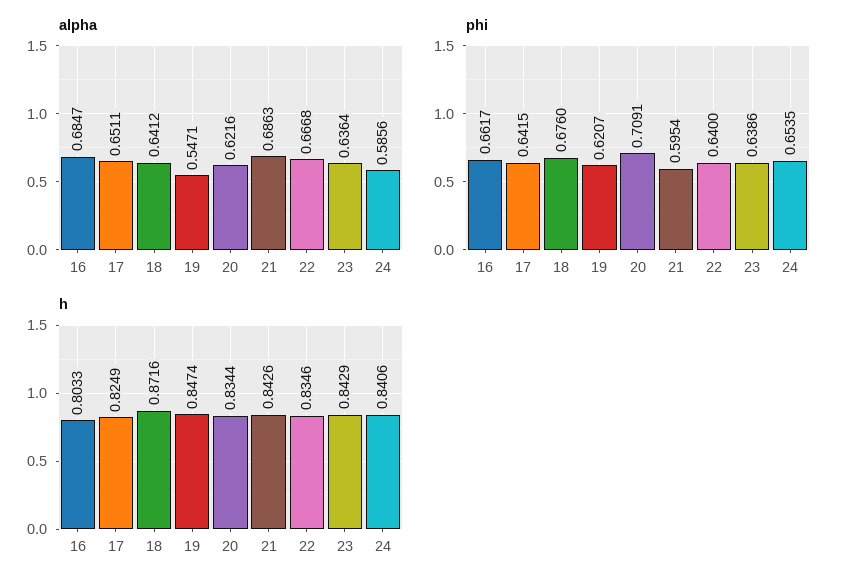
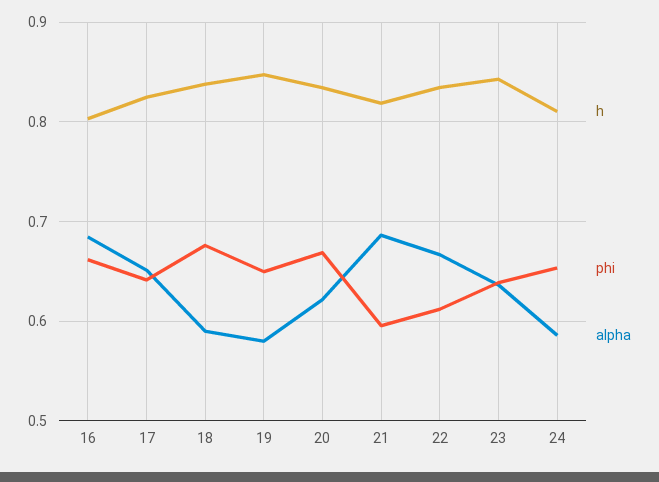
  {
    "alpha": {
      "16": 0.6847,
      "17": 0.6511,
-     "18": 0.6412,
+     "18": 0.59,
-     "19": 0.5471,
+     "19": 0.58,
      "20": 0.6216,
      "21": 0.6863,
      "22": 0.6668,
      "23": 0.6364,
      "24": 0.5856
    },
    "phi": {
      "16": 0.6617,
      "17": 0.6415,
      "18": 0.676,
-     "19": 0.6207,
+     "19": 0.65,
-     "20": 0.7091,
+     "20": 0.67,
      "21": 0.5954,
-     "22": 0.64,
+     "22": 0.61,
      "23": 0.6386,
      "24": 0.6535
    },
    "h": {
      "16": 0.8033,
      "17": 0.8249,
-     "18": 0.8716,
+     "18": 0.84,
      "19": 0.8474,
      "20": 0.8344,
-     "21": 0.8426,
+     "21": 0.82,
      "22": 0.8346,
      "23": 0.8429,
-     "24": 0.8406
+     "24": 0.81
    }
  }

